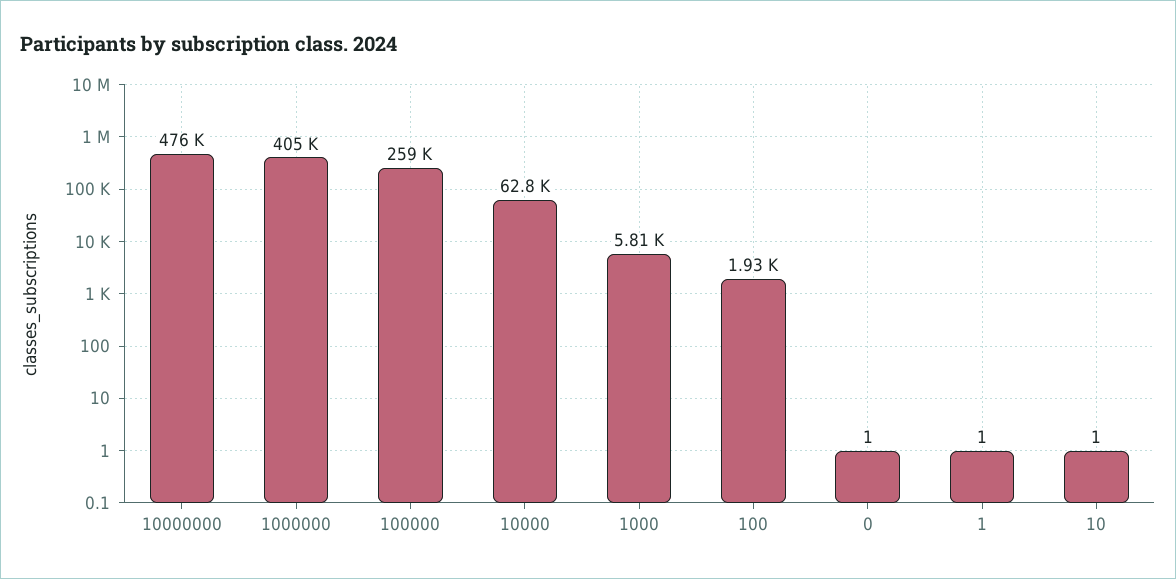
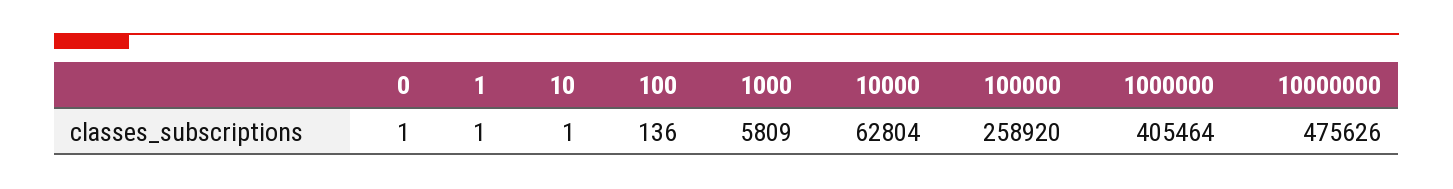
  {
    "10000000": 475626,
    "1000000": 405464,
    "100000": 258920,
    "10000": 62804,
    "1000": 5809,
-   "100": 1930,
+   "100": 136,
    "0": 1,
    "1": 1,
    "10": 1
  }

